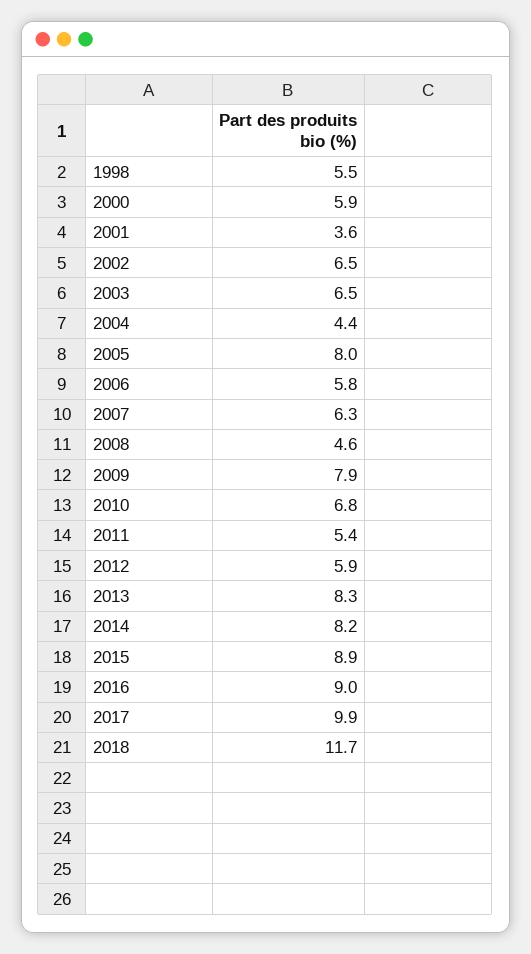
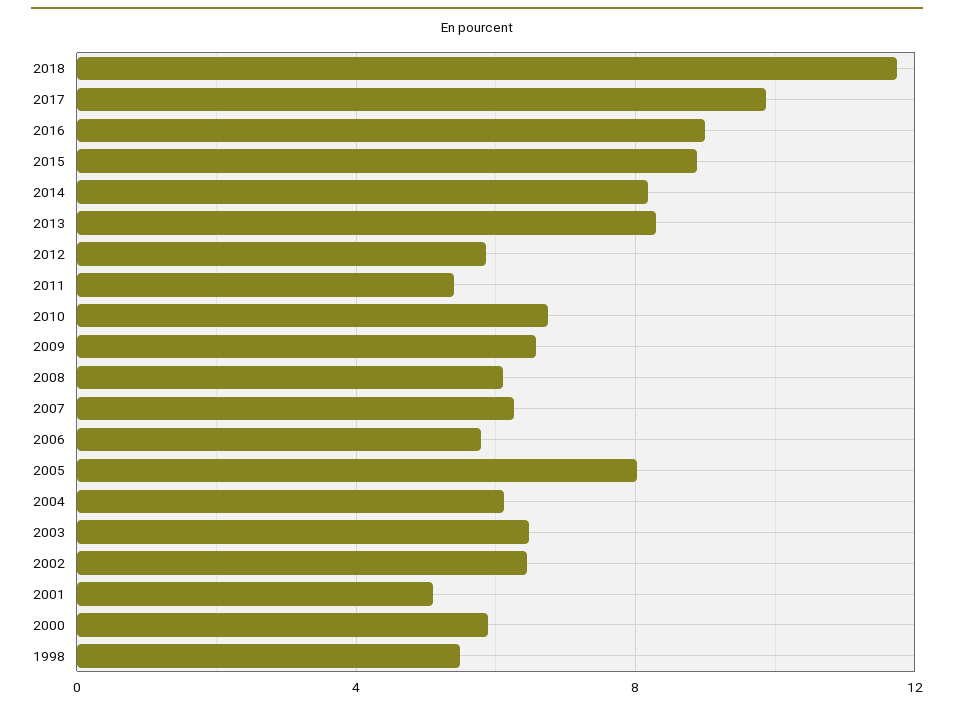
  {
    "1998": 5.5,
    "2000": 5.9,
-   "2001": 3.6,
+   "2001": 5,
    "2002": 6.5,
    "2003": 6.5,
-   "2004": 4.4,
+   "2004": 6,
    "2005": 8,
    "2006": 5.8,
    "2007": 6.3,
-   "2008": 4.6,
+   "2008": 6,
-   "2009": 7.9,
+   "2009": 6.5,
    "2010": 6.8,
    "2011": 5.4,
    "2012": 5.9,
    "2013": 8.3,
    "2014": 8.2,
    "2015": 8.9,
    "2016": 9,
    "2017": 9.9,
    "2018": 11.7
  }

